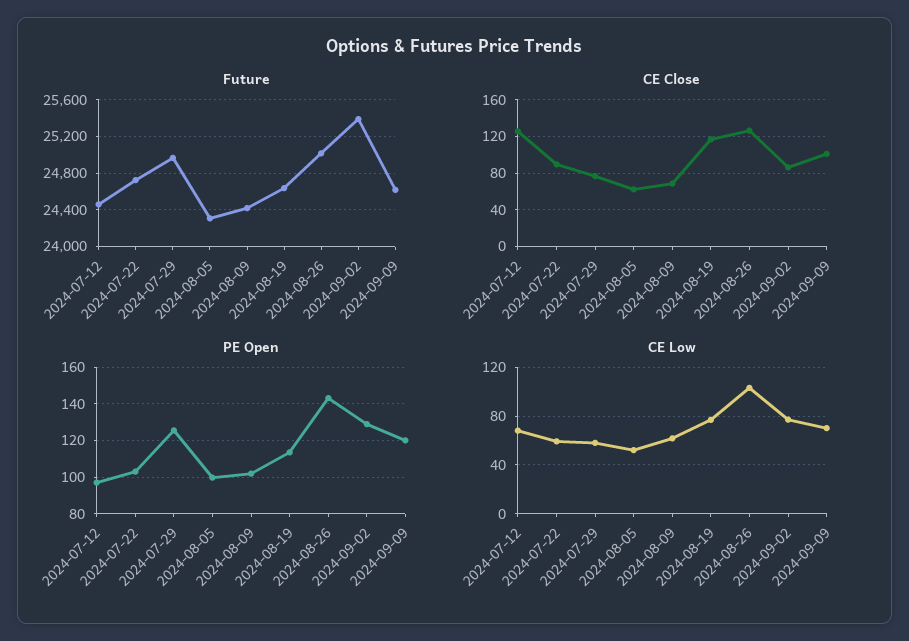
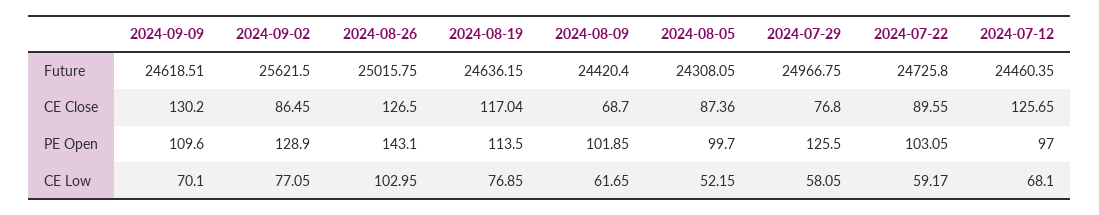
  {
    "Future": {
      "2024-07-12": 24460.35,
      "2024-07-22": 24725.8,
      "2024-07-29": 24966.75,
      "2024-08-05": 24308.05,
      "2024-08-09": 24420.4,
      "2024-08-19": 24636.15,
      "2024-08-26": 25015.75,
-     "2024-09-02": 25400,
+     "2024-09-02": 25621.5,
      "2024-09-09": 24618.51
    },
    "CE Close": {
      "2024-07-12": 125.65,
      "2024-07-22": 89.55,
      "2024-07-29": 76.8,
-     "2024-08-05": 60,
+     "2024-08-05": 87.36,
      "2024-08-09": 68.7,
      "2024-08-19": 117.04,
      "2024-08-26": 126.5,
      "2024-09-02": 86.45,
-     "2024-09-09": 100
+     "2024-09-09": 130.2
    },
    "PE Open": {
      "2024-07-12": 97,
      "2024-07-22": 103.05,
      "2024-07-29": 125.5,
      "2024-08-05": 99.7,
      "2024-08-09": 101.85,
      "2024-08-19": 113.5,
      "2024-08-26": 143.1,
      "2024-09-02": 128.9,
-     "2024-09-09": 120
+     "2024-09-09": 109.6
    },
    "CE Low": {
      "2024-07-12": 68.1,
      "2024-07-22": 59.17,
      "2024-07-29": 58.05,
      "2024-08-05": 52.15,
      "2024-08-09": 61.65,
      "2024-08-19": 76.85,
      "2024-08-26": 102.95,
      "2024-09-02": 77.05,
      "2024-09-09": 70.1
    }
  }

